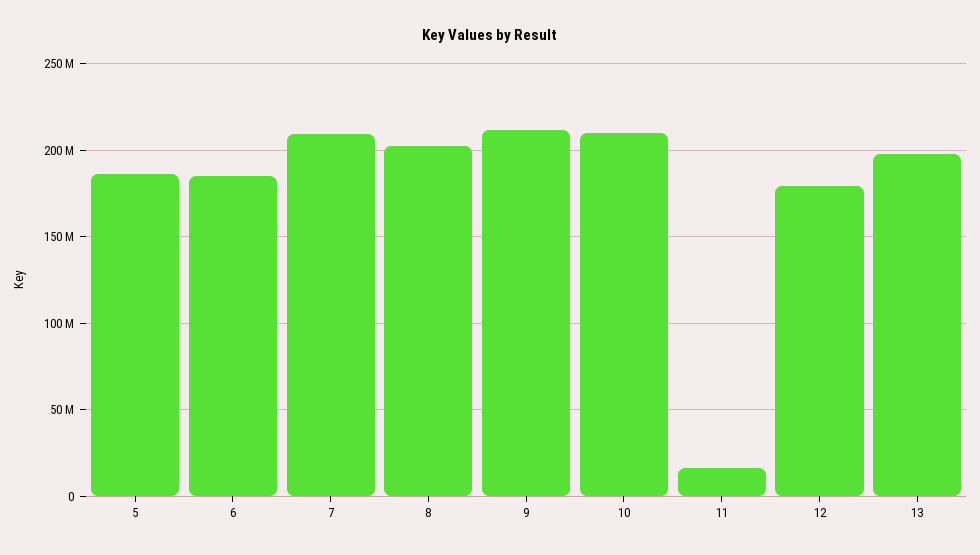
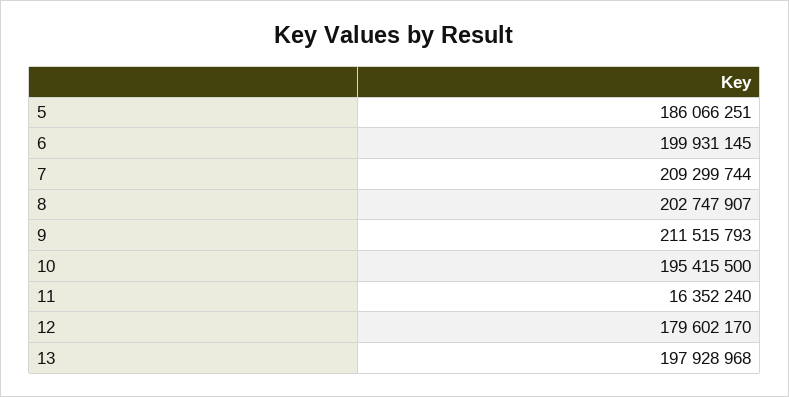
  {
    "5": 186066251,
-   "6": 185000000,
+   "6": 199931145,
    "7": 209299744,
    "8": 202747907,
    "9": 211515793,
-   "10": 210000000,
+   "10": 195415500,
    "11": 16352240,
    "12": 179602170,
    "13": 197928968
  }

